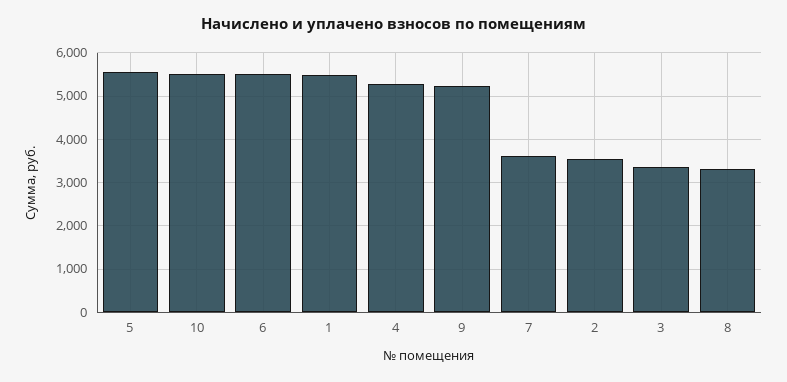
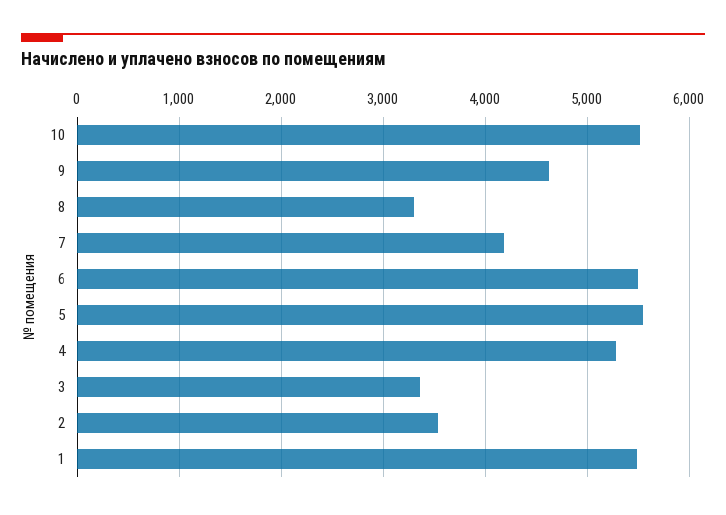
  {
    "5": 5500,
    "10": 5500,
    "6": 5500,
    "1": 5500,
    "4": 5300,
-   "9": 5200,
+   "9": 4600,
-   "7": 3600,
+   "7": 4200,
    "2": 3500,
    "3": 3400,
    "8": 3300
  }

